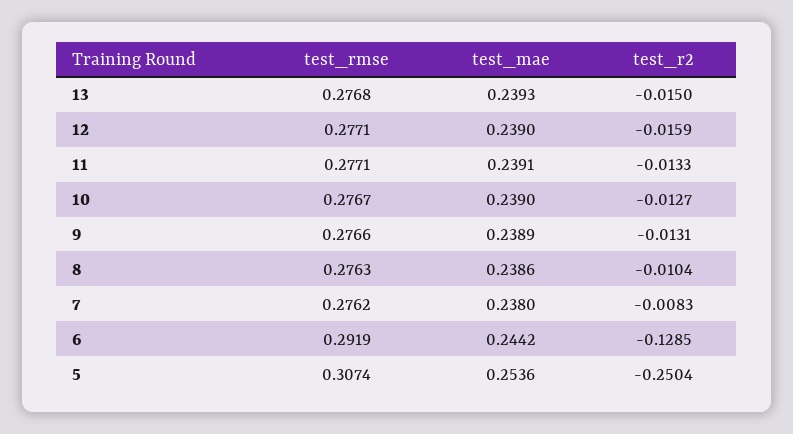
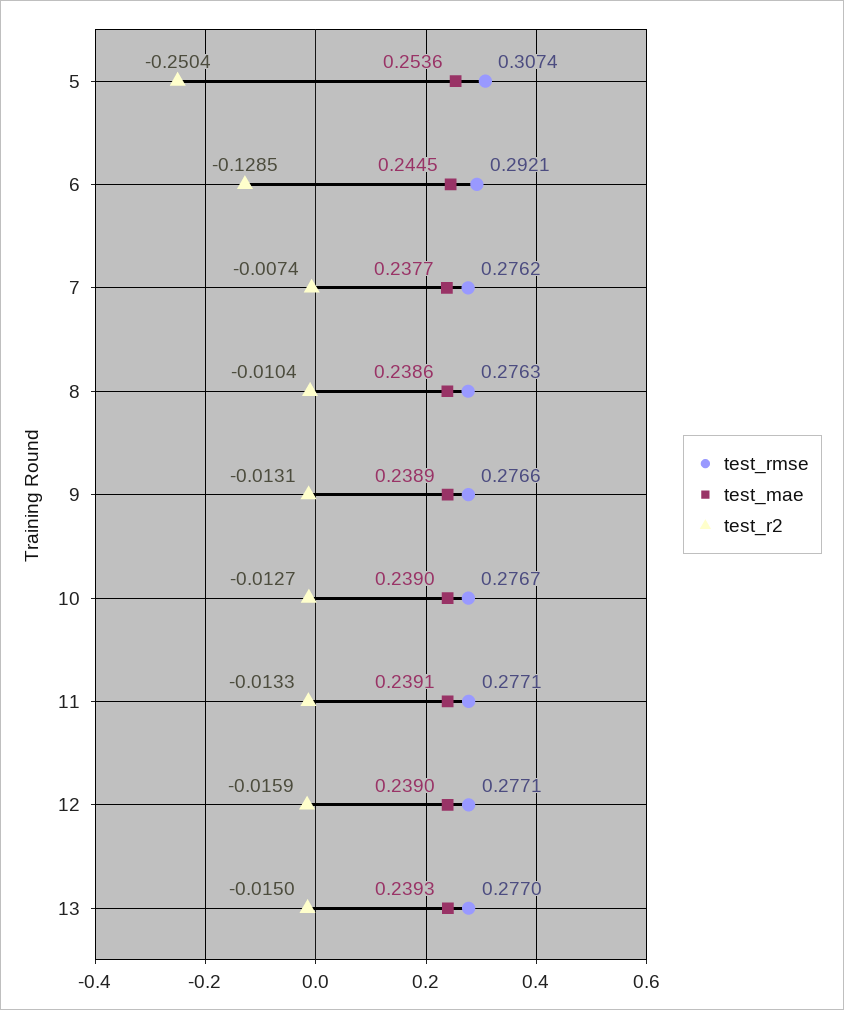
  {
    "test_rmse": {
-     "13": 0.2768,
+     "13": 0.277,
      "12": 0.2771,
      "11": 0.2771,
      "10": 0.2767,
      "9": 0.2766,
      "8": 0.2763,
      "7": 0.2762,
-     "6": 0.2919,
+     "6": 0.2921,
      "5": 0.3074
    },
    "test_mae": {
      "13": 0.2393,
      "12": 0.239,
      "11": 0.2391,
      "10": 0.239,
      "9": 0.2389,
      "8": 0.2386,
-     "7": 0.238,
+     "7": 0.2377,
-     "6": 0.2442,
+     "6": 0.2445,
      "5": 0.2536
    },
    "test_r2": {
      "13": -0.015,
      "12": -0.0159,
      "11": -0.0133,
      "10": -0.0127,
      "9": -0.0131,
      "8": -0.0104,
-     "7": -0.0083,
+     "7": -0.0074,
      "6": -0.1285,
      "5": -0.2504
    }
  }

